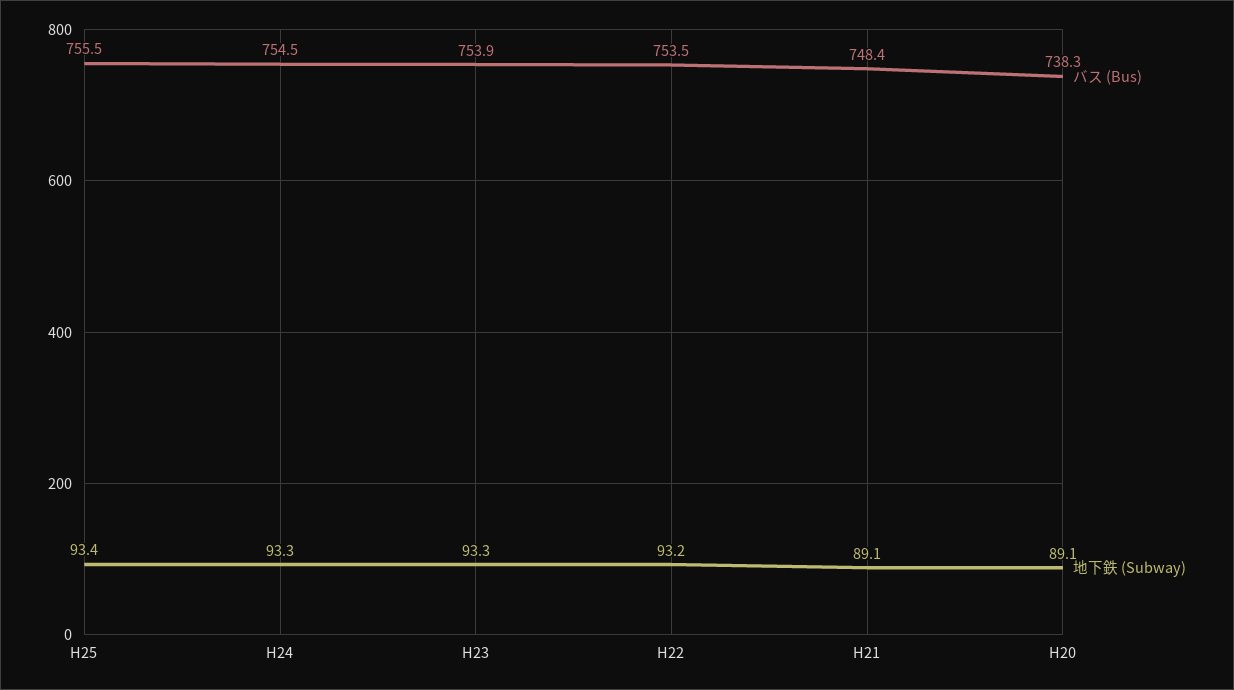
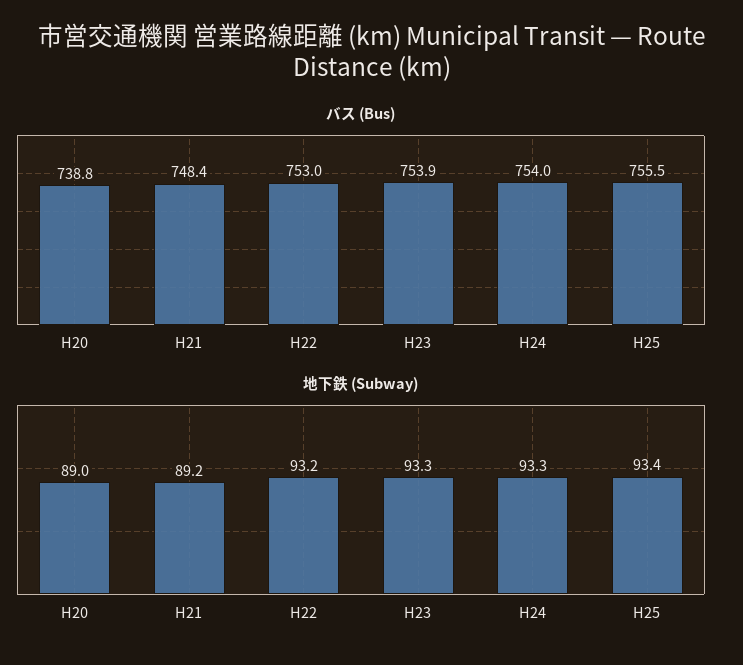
  {
    "バス (Bus)": {
      "H25": 755.5,
-     "H24": 754.5,
+     "H24": 754,
      "H23": 753.9,
-     "H22": 753.5,
+     "H22": 753,
      "H21": 748.4,
-     "H20": 738.3
+     "H20": 738.8
    },
    "地下鉄 (Subway)": {
      "H25": 93.4,
      "H24": 93.3,
      "H23": 93.3,
      "H22": 93.2,
-     "H21": 89.1,
+     "H21": 89.2,
-     "H20": 89.1
+     "H20": 89
    }
  }

